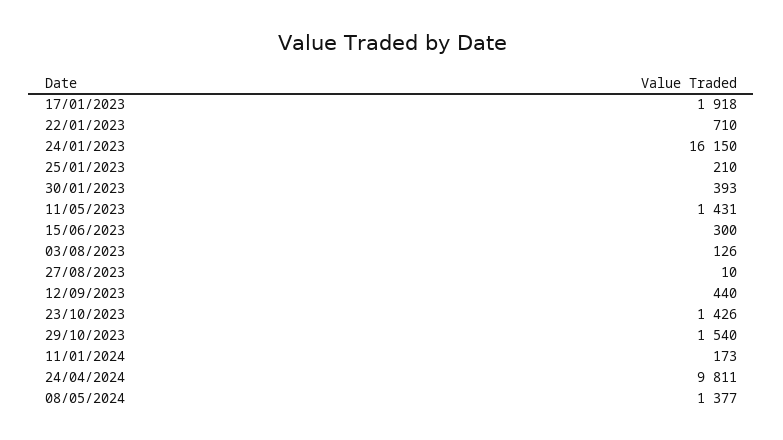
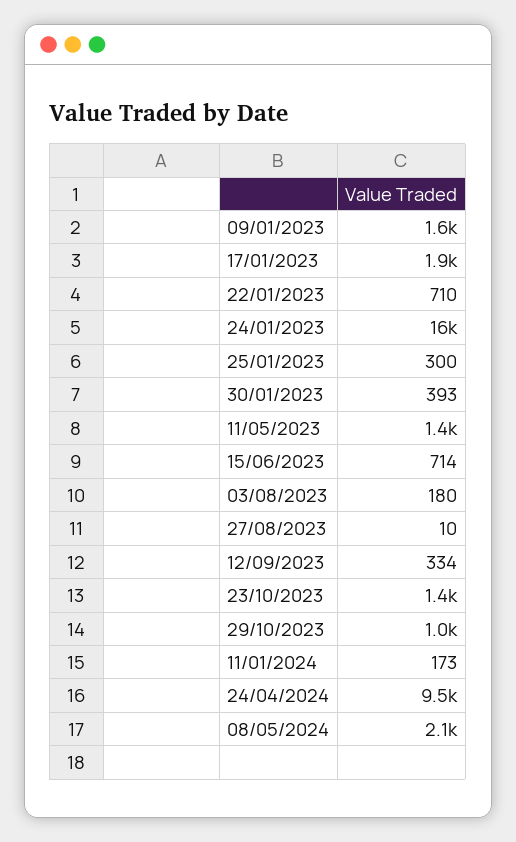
  {
    "17/01/2023": 1918,
    "22/01/2023": 710,
    "24/01/2023": 16150,
-   "25/01/2023": 210,
+   "25/01/2023": 300,
    "30/01/2023": 393,
    "11/05/2023": 1431,
-   "15/06/2023": 300,
+   "15/06/2023": 714,
-   "03/08/2023": 126,
+   "03/08/2023": 180,
    "27/08/2023": 10,
-   "12/09/2023": 440,
+   "12/09/2023": 334,
    "23/10/2023": 1426,
-   "29/10/2023": 1540,
+   "29/10/2023": 1000,
    "11/01/2024": 173,
-   "24/04/2024": 9811,
+   "24/04/2024": 9500,
-   "08/05/2024": 1377
+   "08/05/2024": 2100,
+   "09/01/2023": 1600
  }

